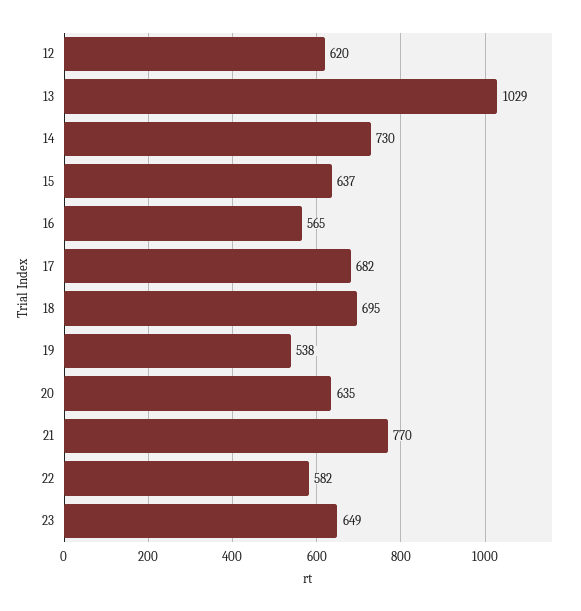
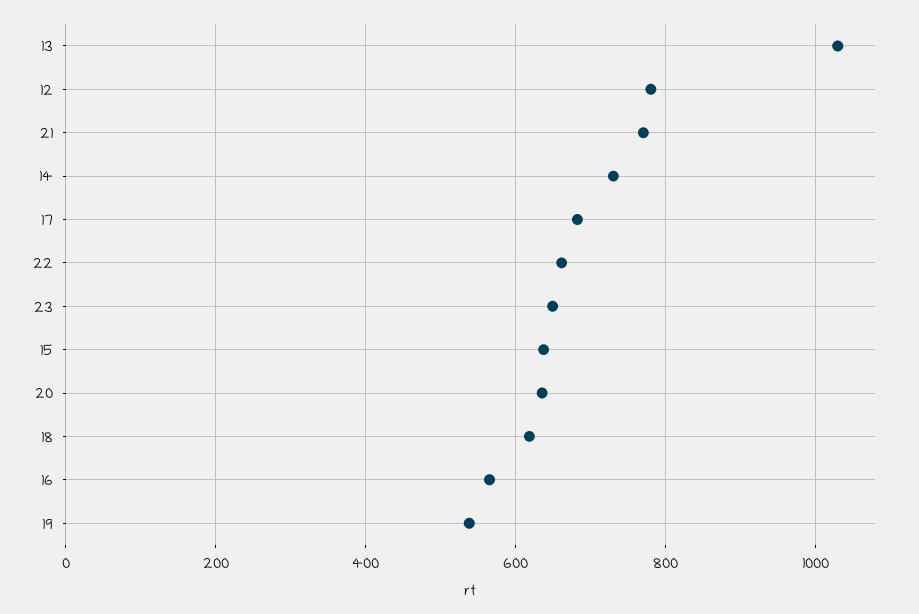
  {
-   "12": 620,
+   "12": 780,
    "13": 1029,
    "14": 730,
    "15": 637,
    "16": 565,
    "17": 682,
-   "18": 695,
+   "18": 620,
    "19": 538,
    "20": 635,
    "21": 770,
-   "22": 582,
+   "22": 660,
    "23": 649
  }

